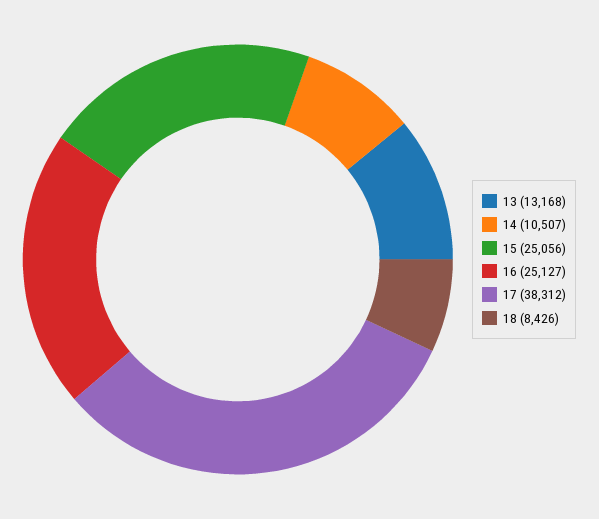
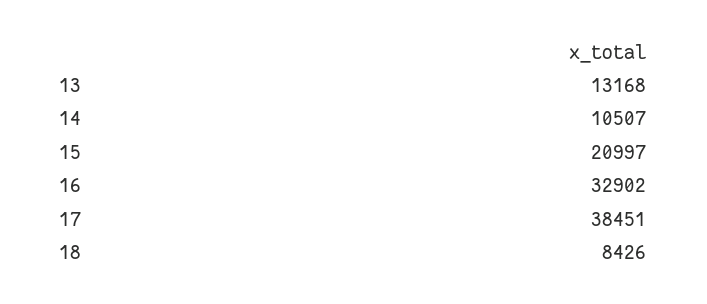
  {
    "13": 13168,
    "14": 10507,
-   "15": 25056,
+   "15": 20997,
-   "16": 25127,
+   "16": 32902,
-   "17": 38312,
+   "17": 38451,
    "18": 8426
  }

